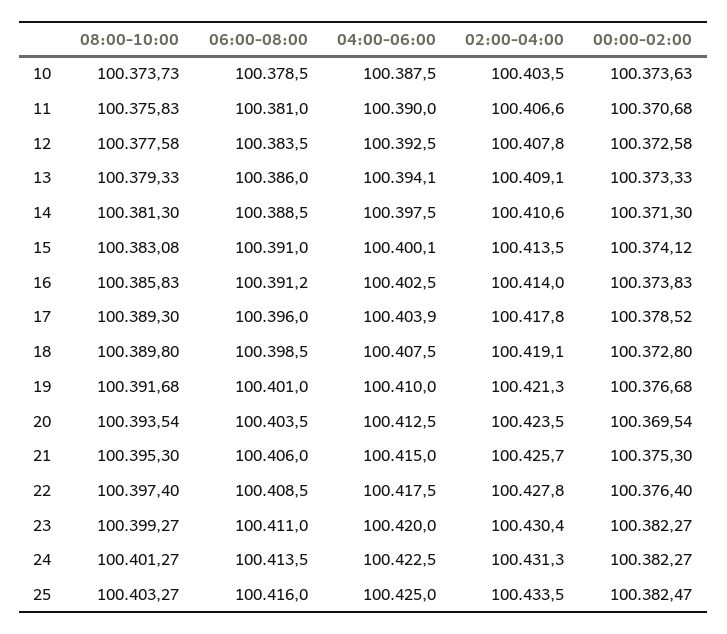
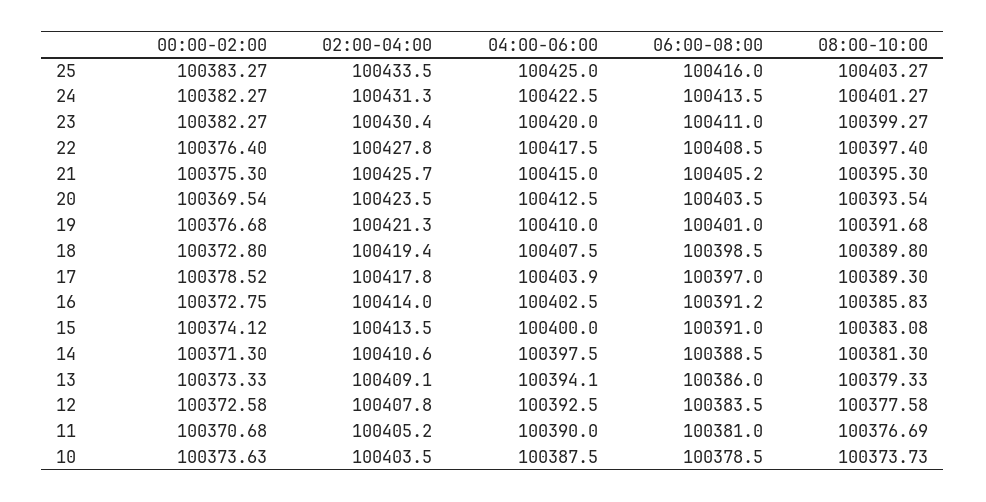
  {
    "08:00-10:00": {
      "10": 100373.73,
-     "11": 100375.83,
+     "11": 100376.69,
      "12": 100377.58,
      "13": 100379.33,
      "14": 100381.3,
      "15": 100383.08,
      "16": 100385.83,
      "17": 100389.3,
      "18": 100389.8,
      "19": 100391.68,
      "20": 100393.54,
      "21": 100395.3,
      "22": 100397.4,
      "23": 100399.27,
      "24": 100401.27,
      "25": 100403.27
    },
    "06:00-08:00": {
      "10": 100378.5,
      "11": 100381,
      "12": 100383.5,
      "13": 100386,
      "14": 100388.5,
      "15": 100391,
      "16": 100391.2,
-     "17": 100396,
+     "17": 100397,
      "18": 100398.5,
      "19": 100401,
      "20": 100403.5,
-     "21": 100406,
+     "21": 100405.2,
      "22": 100408.5,
      "23": 100411,
      "24": 100413.5,
      "25": 100416
    },
    "04:00-06:00": {
      "10": 100387.5,
      "11": 100390,
      "12": 100392.5,
      "13": 100394.1,
      "14": 100397.5,
-     "15": 100400.1,
+     "15": 100400,
      "16": 100402.5,
      "17": 100403.9,
      "18": 100407.5,
      "19": 100410,
      "20": 100412.5,
      "21": 100415,
      "22": 100417.5,
      "23": 100420,
      "24": 100422.5,
      "25": 100425
    },
    "02:00-04:00": {
      "10": 100403.5,
-     "11": 100406.6,
+     "11": 100405.2,
      "12": 100407.8,
      "13": 100409.1,
      "14": 100410.6,
      "15": 100413.5,
      "16": 100414,
      "17": 100417.8,
-     "18": 100419.1,
+     "18": 100419.4,
      "19": 100421.3,
      "20": 100423.5,
      "21": 100425.7,
      "22": 100427.8,
      "23": 100430.4,
      "24": 100431.3,
      "25": 100433.5
    },
    "00:00-02:00": {
      "10": 100373.63,
      "11": 100370.68,
      "12": 100372.58,
      "13": 100373.33,
      "14": 100371.3,
      "15": 100374.12,
-     "16": 100373.83,
+     "16": 100372.75,
      "17": 100378.52,
      "18": 100372.8,
      "19": 100376.68,
      "20": 100369.54,
      "21": 100375.3,
      "22": 100376.4,
      "23": 100382.27,
      "24": 100382.27,
-     "25": 100382.47
+     "25": 100383.27
    }
  }

